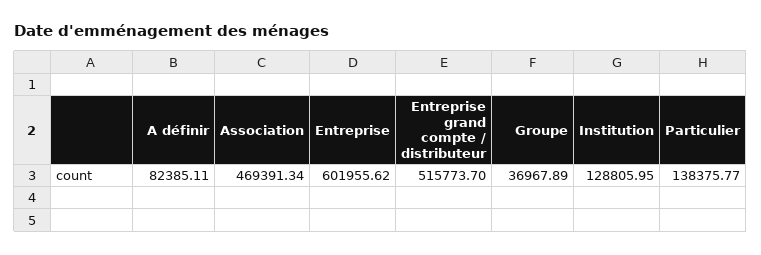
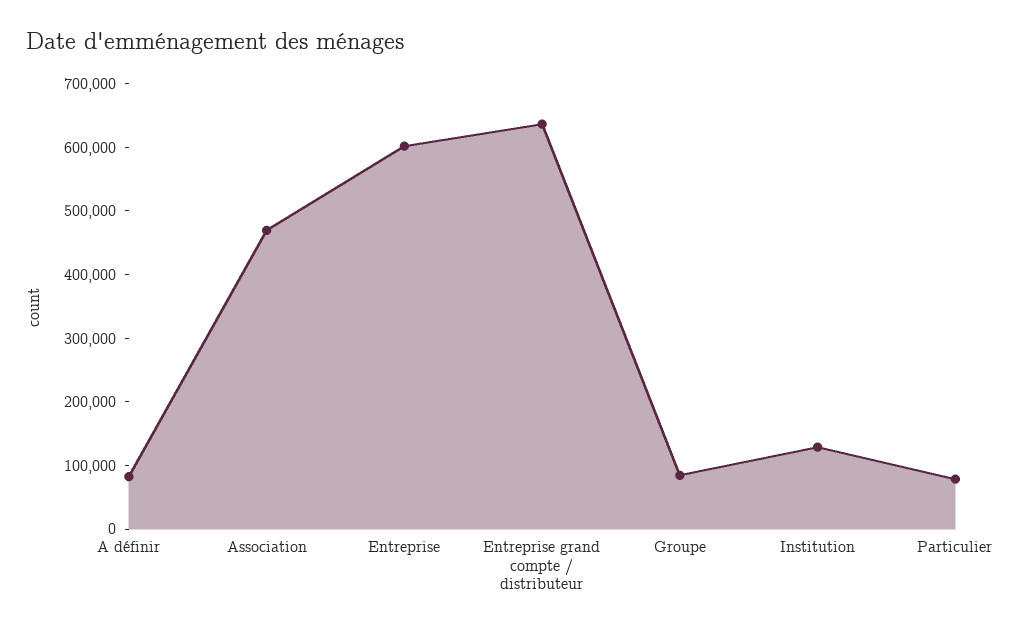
  {
    "A définir": 82385.11,
    "Association": 469391.34,
    "Entreprise": 601955.62,
-   "Entreprise grand compte / distributeur": 515773.7,
+   "Entreprise grand compte / distributeur": 640000,
-   "Groupe": 36967.89,
+   "Groupe": 80000,
    "Institution": 128805.95,
-   "Particulier": 138375.77
+   "Particulier": 80000
  }

